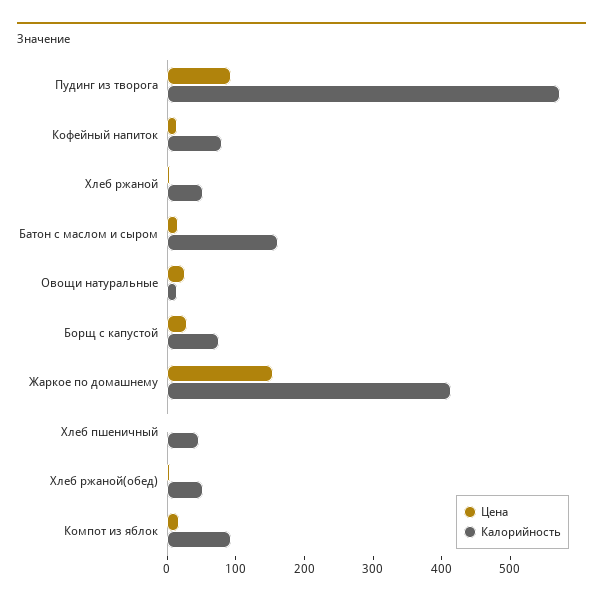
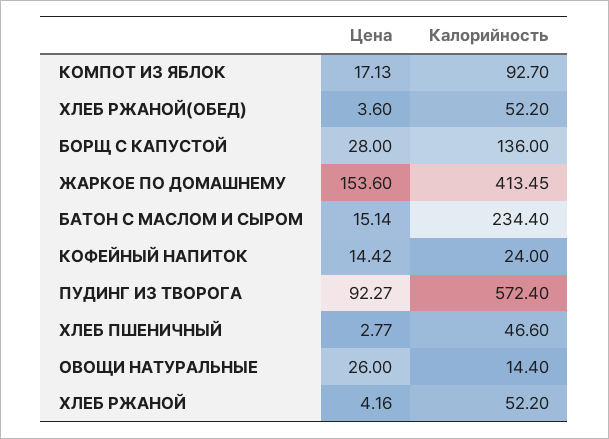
  {
    "Цена": {
      "Пудинг из творога": 92.27,
      "Кофейный напиток": 14.42,
      "Хлеб ржаной": 4.16,
      "Батон с маслом и сыром": 15.14,
      "Овощи натуральные": 26,
      "Борщ с капустой": 28,
      "Жаркое по домашнему": 153.6,
      "Хлеб пшеничный": 2.77,
      "Хлеб ржаной(обед)": 3.6,
      "Компот из яблок": 17.13
    },
    "Калорийность": {
      "Пудинг из творога": 572.4,
-     "Кофейный напиток": 80,
+     "Кофейный напиток": 24,
      "Хлеб ржаной": 52.2,
-     "Батон с маслом и сыром": 160,
+     "Батон с маслом и сыром": 234.4,
      "Овощи натуральные": 14.4,
-     "Борщ с капустой": 80,
+     "Борщ с капустой": 136,
      "Жаркое по домашнему": 413.45,
      "Хлеб пшеничный": 46.6,
      "Хлеб ржаной(обед)": 52.2,
      "Компот из яблок": 92.7
    }
  }

